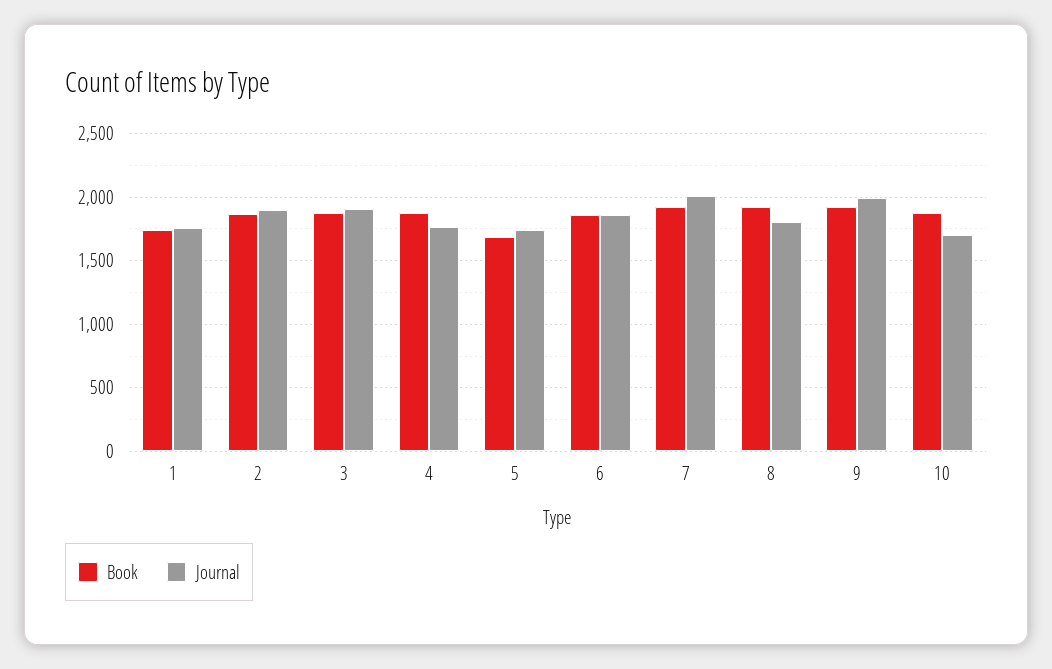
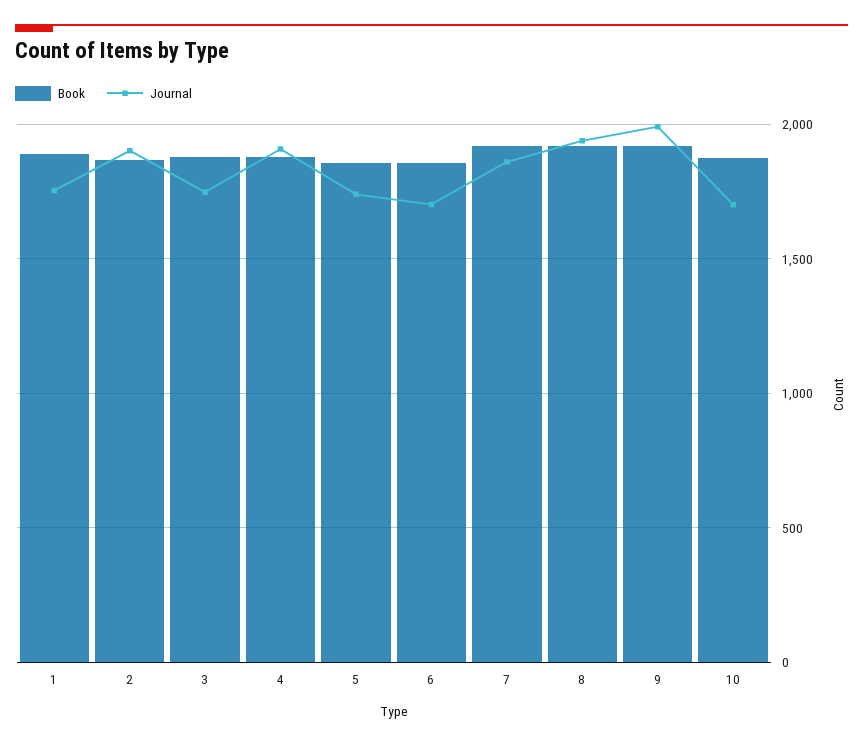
  {
    "Book": {
-     "1": 1750,
+     "1": 1900,
      "2": 1850,
      "3": 1900,
      "4": 1900,
-     "5": 1700,
+     "5": 1850,
      "6": 1850,
      "7": 1900,
      "8": 1900,
      "9": 1900,
      "10": 1850
    },
    "Journal": {
      "1": 1750,
      "2": 1900,
-     "3": 1900,
+     "3": 1750,
-     "4": 1750,
+     "4": 1900,
      "5": 1750,
-     "6": 1850,
+     "6": 1700,
-     "7": 2000,
+     "7": 1850,
-     "8": 1800,
+     "8": 1950,
      "9": 2000,
      "10": 1700
    }
  }

